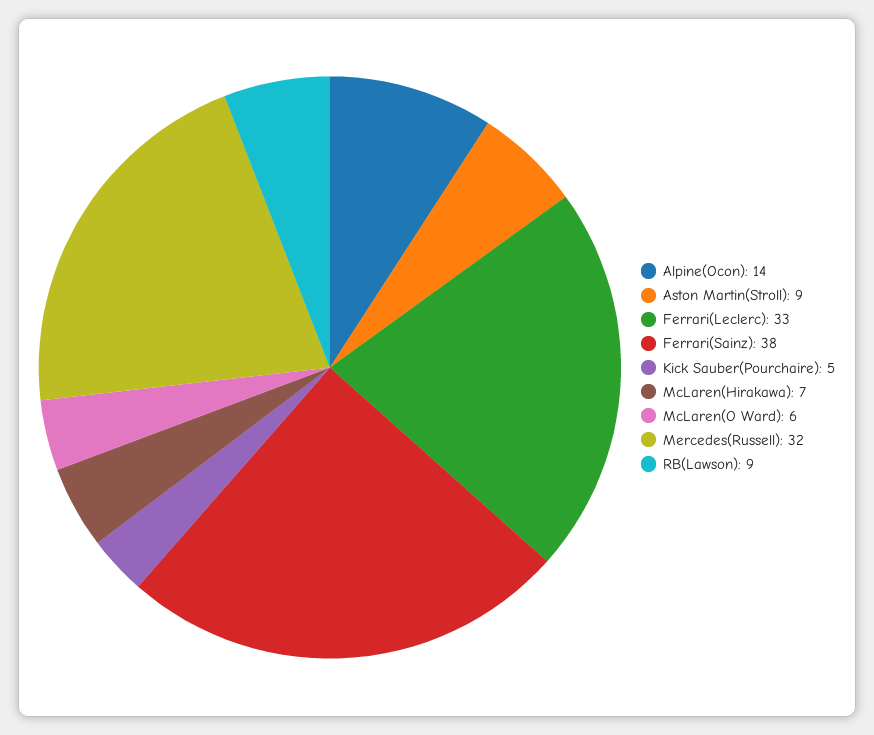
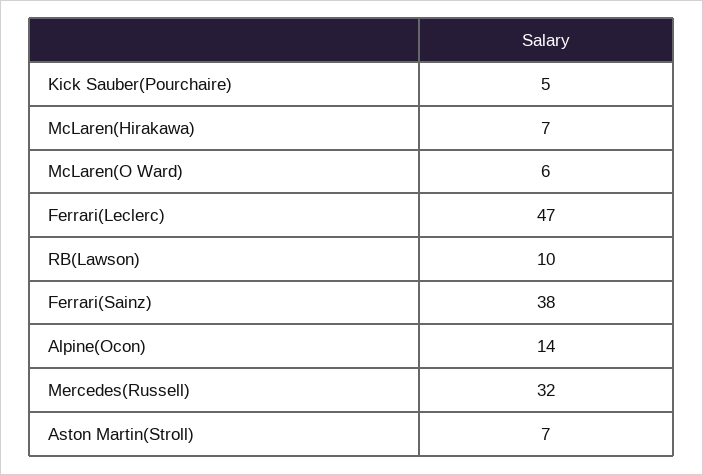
  {
    "Alpine(Ocon)": 14,
-   "Aston Martin(Stroll)": 9,
+   "Aston Martin(Stroll)": 7,
-   "Ferrari(Leclerc)": 33,
+   "Ferrari(Leclerc)": 47,
    "Ferrari(Sainz)": 38,
    "Kick Sauber(Pourchaire)": 5,
    "McLaren(Hirakawa)": 7,
    "McLaren(O Ward)": 6,
    "Mercedes(Russell)": 32,
-   "RB(Lawson)": 9
+   "RB(Lawson)": 10
  }

